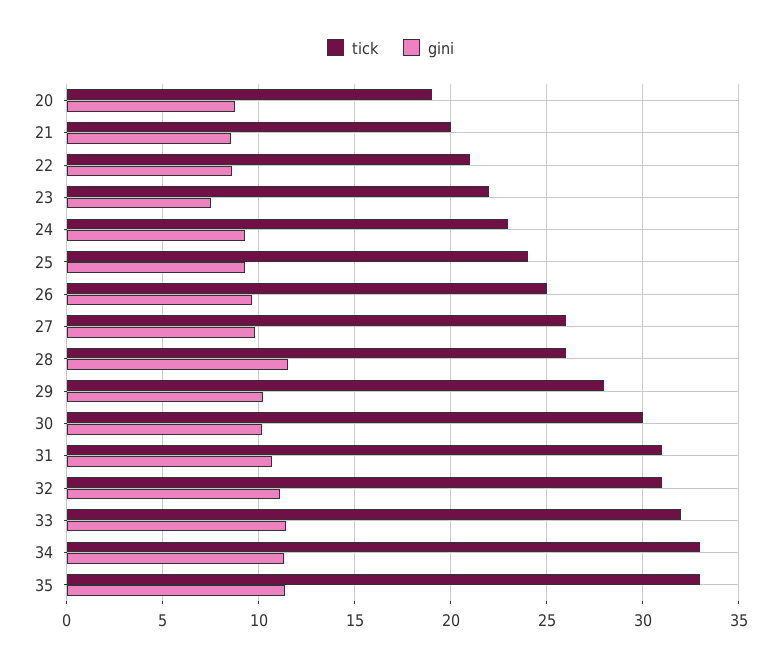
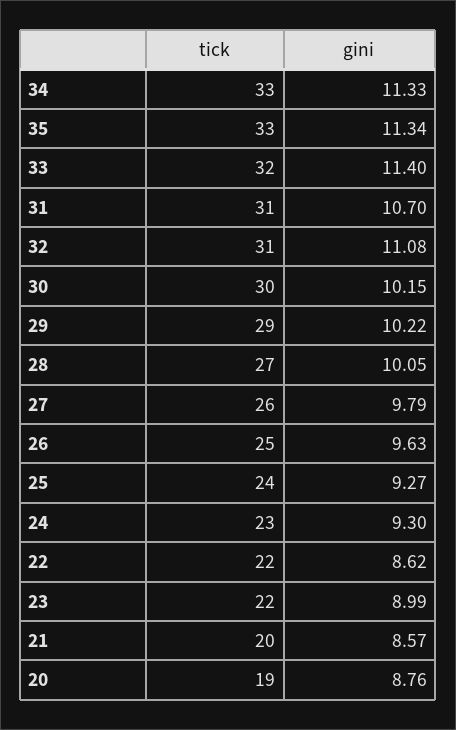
  {
    "tick": {
      "20": 19,
      "21": 20,
-     "22": 21,
+     "22": 22,
      "23": 22,
      "24": 23,
      "25": 24,
      "26": 25,
      "27": 26,
-     "28": 26,
+     "28": 27,
-     "29": 28,
+     "29": 29,
      "30": 30,
      "31": 31,
      "32": 31,
      "33": 32,
      "34": 33,
      "35": 33
    },
    "gini": {
      "20": 8.76,
      "21": 8.57,
      "22": 8.62,
-     "23": 7.5,
+     "23": 8.99,
      "24": 9.3,
      "25": 9.27,
      "26": 9.63,
      "27": 9.79,
-     "28": 11.5,
+     "28": 10.05,
      "29": 10.22,
      "30": 10.15,
      "31": 10.7,
      "32": 11.08,
      "33": 11.4,
      "34": 11.33,
      "35": 11.34
    }
  }

